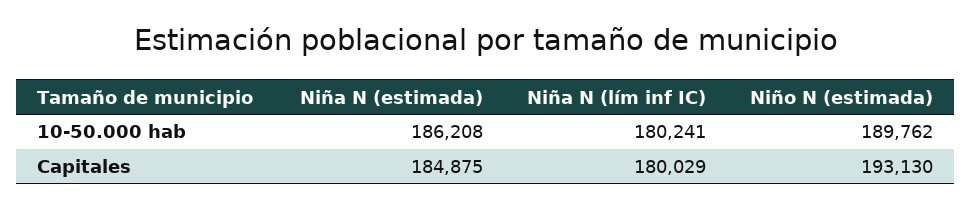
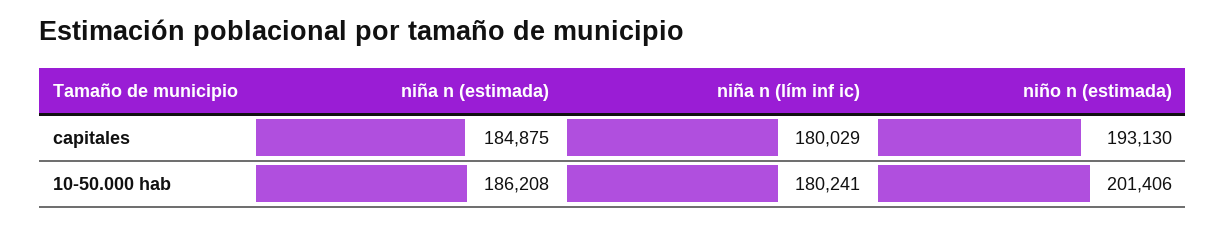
  {
    "Niña N (estimada)": {
      "10-50.000 hab": 186208,
      "Capitales": 184875
    },
    "Niña N (lím inf IC)": {
      "10-50.000 hab": 180241,
      "Capitales": 180029
    },
    "Niño N (estimada)": {
-     "10-50.000 hab": 189762,
+     "10-50.000 hab": 201406,
      "Capitales": 193130
    }
  }

